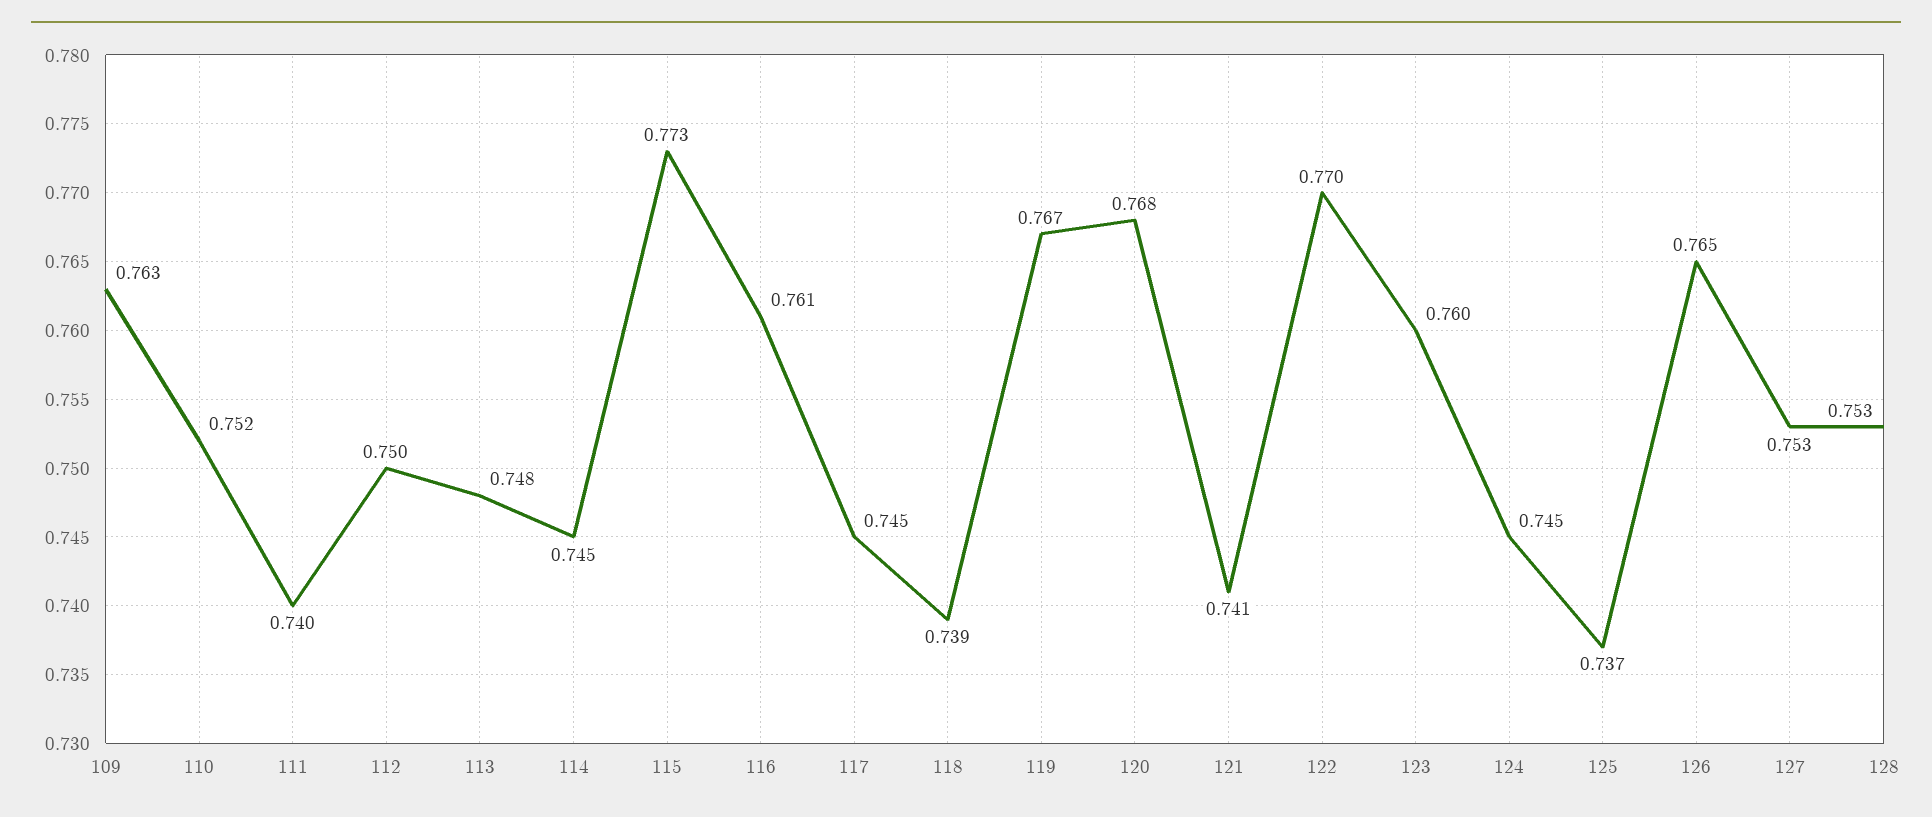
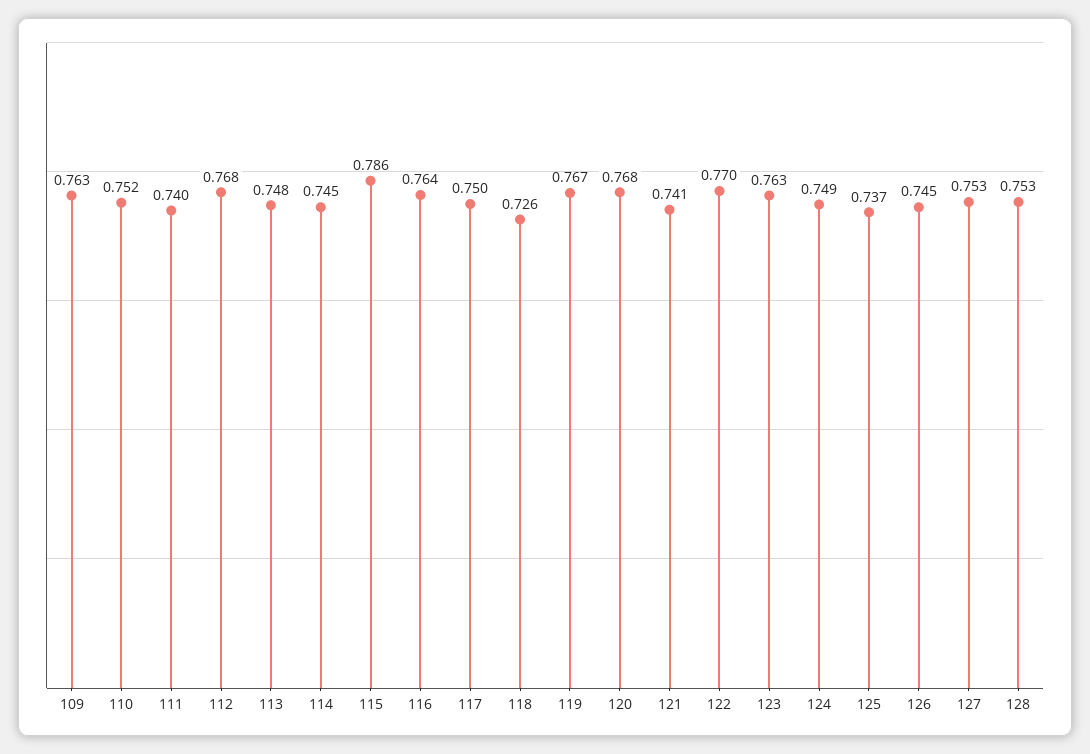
  {
    "109": 0.763,
    "110": 0.752,
    "111": 0.74,
-   "112": 0.75,
+   "112": 0.768,
    "113": 0.748,
    "114": 0.745,
-   "115": 0.773,
+   "115": 0.786,
-   "116": 0.761,
+   "116": 0.764,
-   "117": 0.745,
+   "117": 0.75,
-   "118": 0.739,
+   "118": 0.726,
    "119": 0.767,
    "120": 0.768,
    "121": 0.741,
    "122": 0.77,
-   "123": 0.76,
+   "123": 0.763,
-   "124": 0.745,
+   "124": 0.749,
    "125": 0.737,
-   "126": 0.765,
+   "126": 0.745,
    "127": 0.753,
    "128": 0.753
  }

